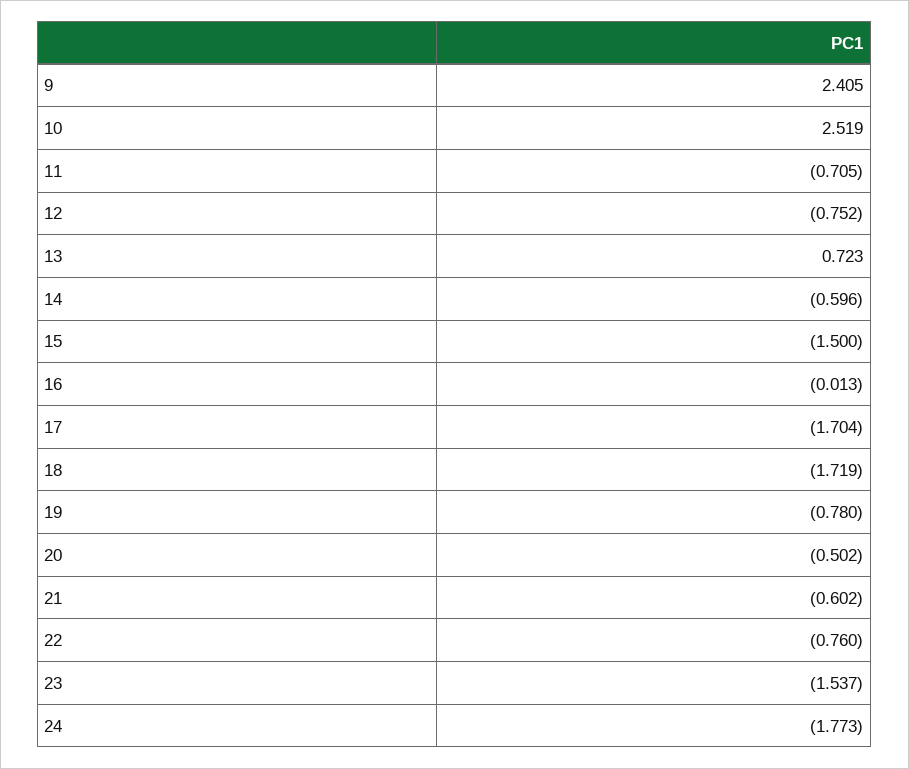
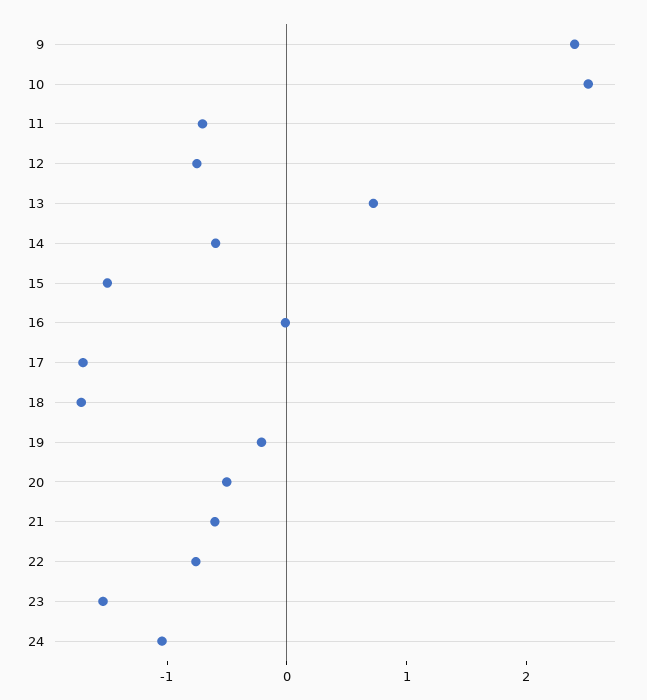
  {
    "9": 2.405,
    "10": 2.519,
    "11": -0.705,
    "12": -0.752,
    "13": 0.723,
    "14": -0.596,
    "15": -1.5,
    "16": -0.013,
    "17": -1.704,
    "18": -1.719,
-   "19": -0.78,
+   "19": -0.2,
    "20": -0.502,
    "21": -0.602,
    "22": -0.76,
    "23": -1.537,
-   "24": -1.773
+   "24": -1
  }

